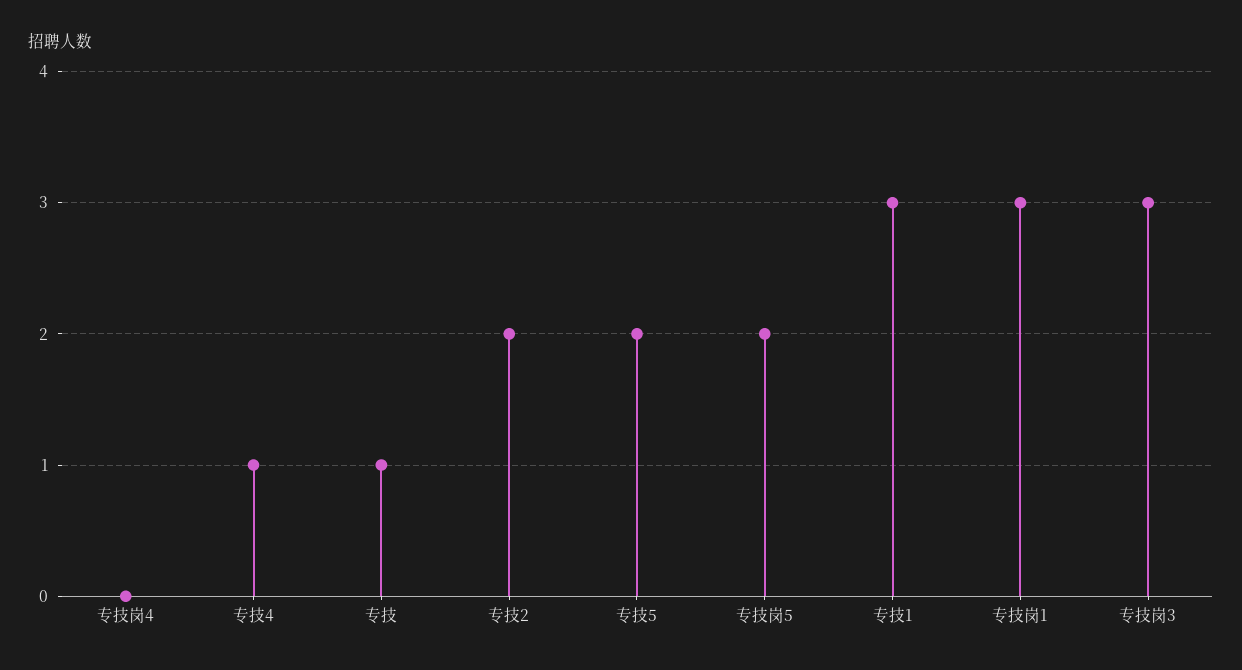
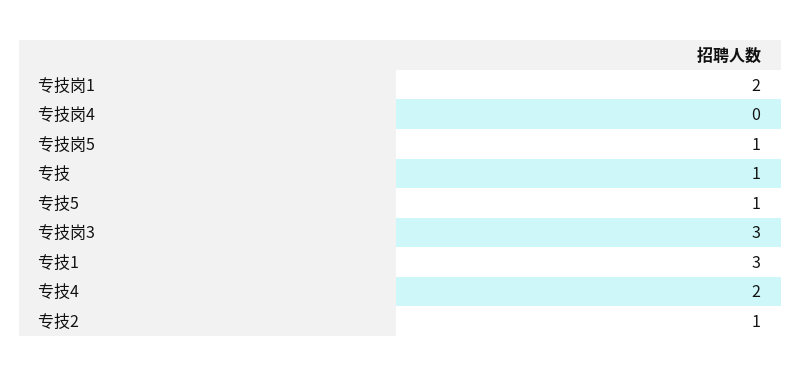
  {
    "专技岗4": 0,
-   "专技4": 1,
+   "专技4": 2,
    "专技": 1,
-   "专技2": 2,
+   "专技2": 1,
-   "专技5": 2,
+   "专技5": 1,
-   "专技岗5": 2,
+   "专技岗5": 1,
    "专技1": 3,
-   "专技岗1": 3,
+   "专技岗1": 2,
    "专技岗3": 3
  }

